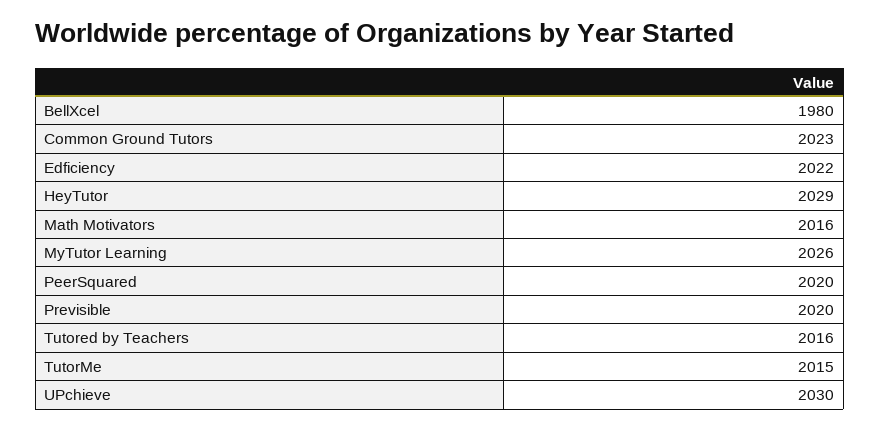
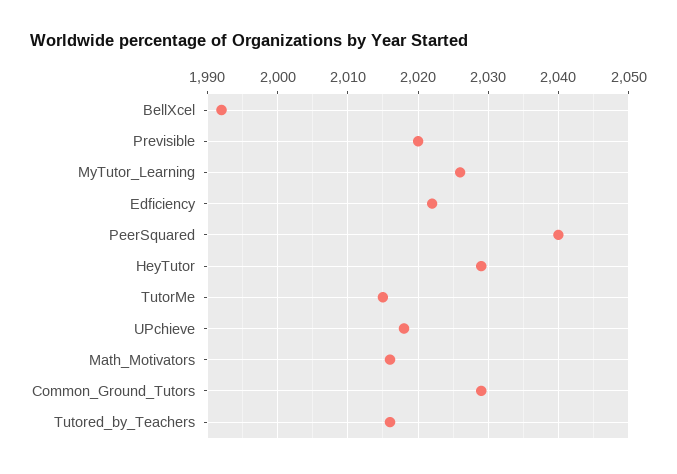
  {
-   "BellXcel": 1980,
+   "BellXcel": 1992,
-   "Common Ground Tutors": 2023,
+   "Common Ground Tutors": 2029,
    "Edficiency": 2022,
    "HeyTutor": 2029,
    "Math Motivators": 2016,
    "MyTutor Learning": 2026,
-   "PeerSquared": 2020,
+   "PeerSquared": 2040,
    "Previsible": 2020,
    "Tutored by Teachers": 2016,
    "TutorMe": 2015,
-   "UPchieve": 2030
+   "UPchieve": 2018
  }

